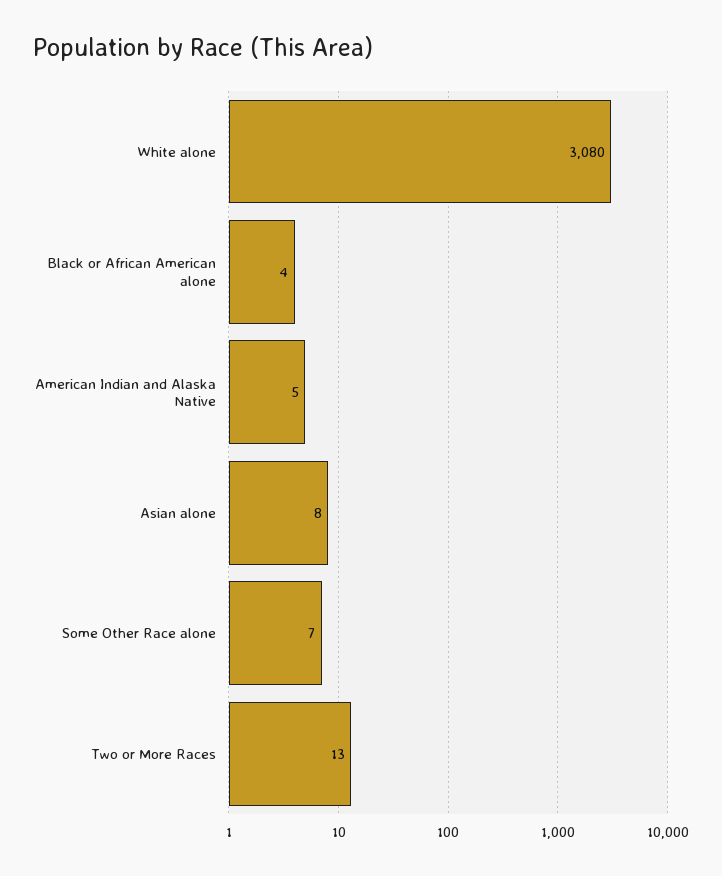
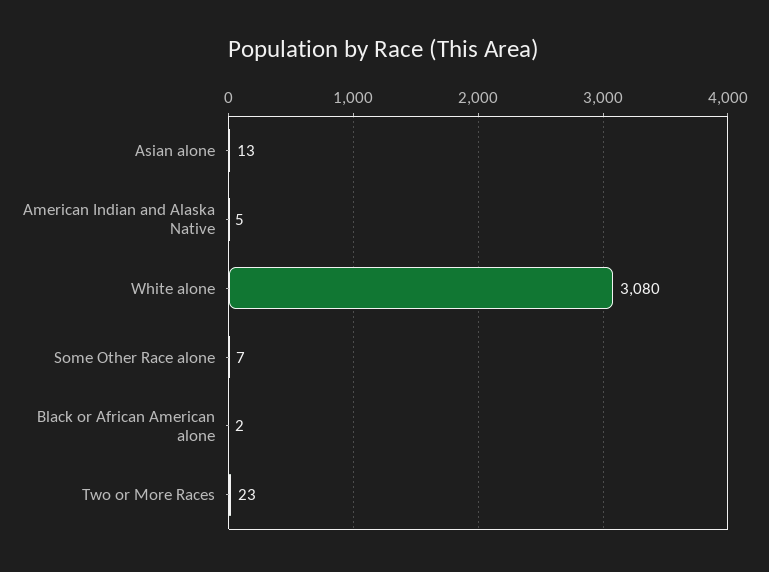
  {
    "White alone": 3080,
-   "Black or African American alone": 4,
+   "Black or African American alone": 2,
    "American Indian and Alaska Native": 5,
-   "Asian alone": 8,
+   "Asian alone": 13,
    "Some Other Race alone": 7,
-   "Two or More Races": 13
+   "Two or More Races": 23
  }

